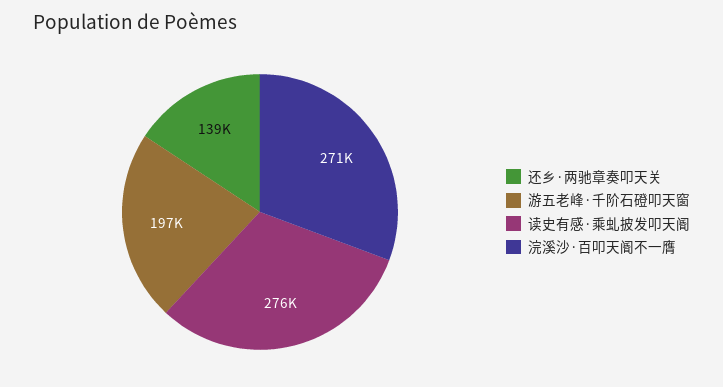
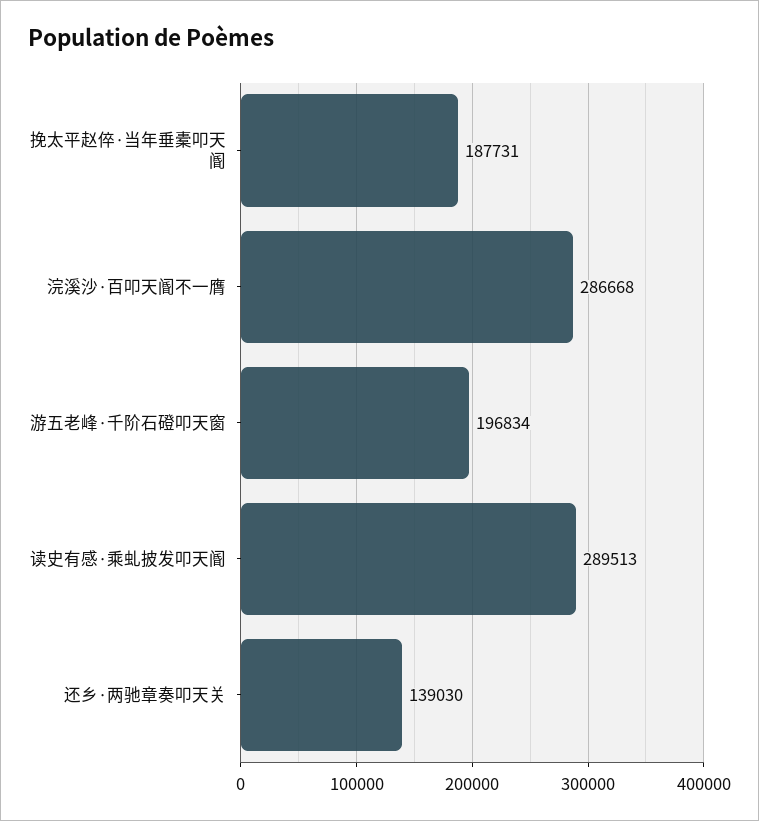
  {
    "还乡·两驰章奏叩天关": 139030,
    "游五老峰·千阶石磴叩天窗": 196834,
-   "读史有感·乘虬披发叩天阍": 276000,
+   "读史有感·乘虬披发叩天阍": 289513,
-   "浣溪沙·百叩天阍不一膺": 271000
+   "浣溪沙·百叩天阍不一膺": 286668,
+   "挽太平赵倅·当年垂橐叩天阍": 187731
  }

